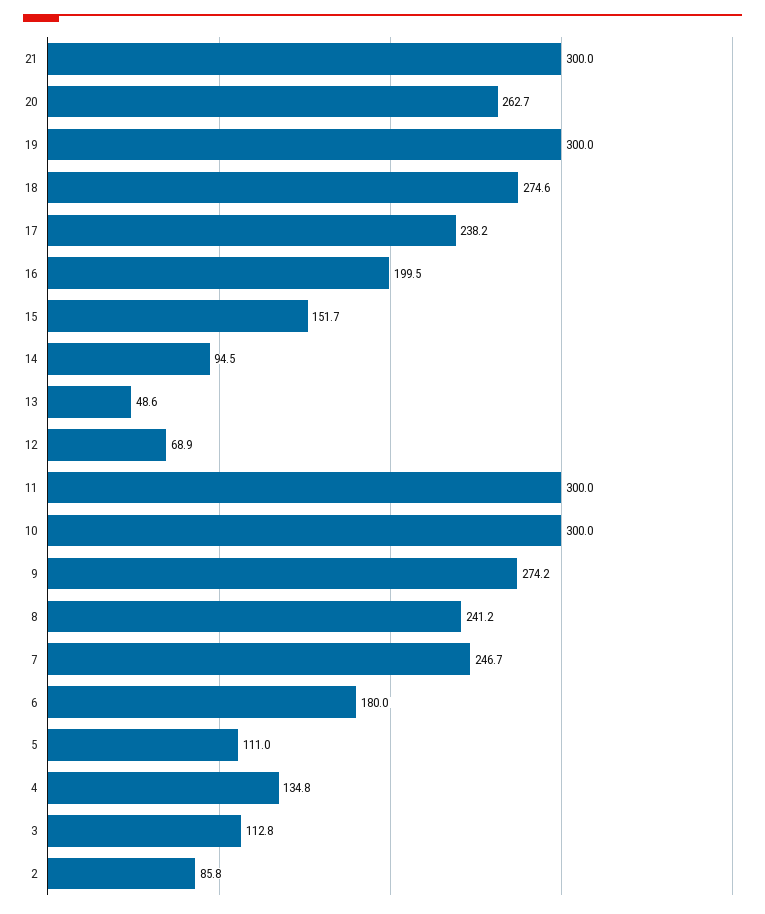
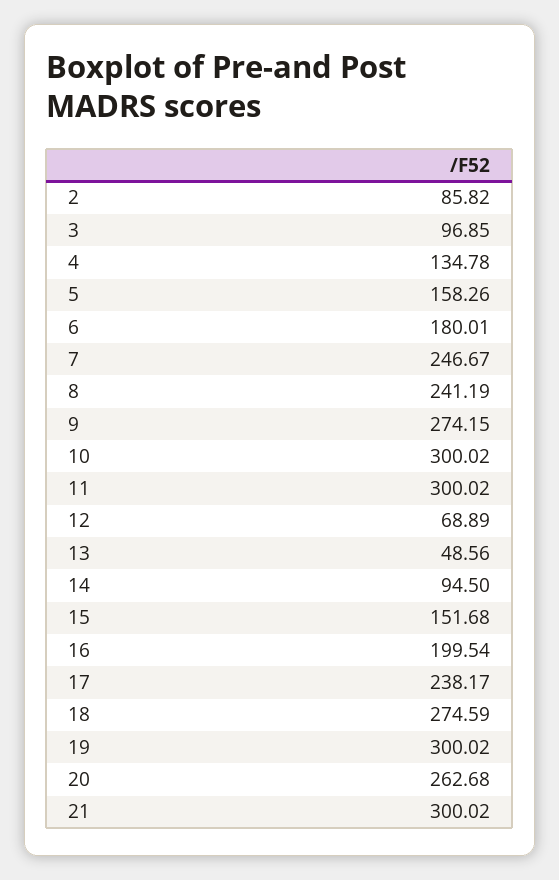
  {
    "21": 300.02,
    "20": 262.68,
    "19": 300.02,
    "18": 274.59,
    "17": 238.17,
    "16": 199.54,
    "15": 151.68,
    "14": 94.5,
    "13": 48.56,
    "12": 68.89,
    "11": 300.02,
    "10": 300.02,
    "9": 274.15,
    "8": 241.19,
    "7": 246.67,
    "6": 180.01,
-   "5": 111,
+   "5": 158.26,
    "4": 134.78,
-   "3": 112.8,
+   "3": 96.85,
    "2": 85.82
  }

